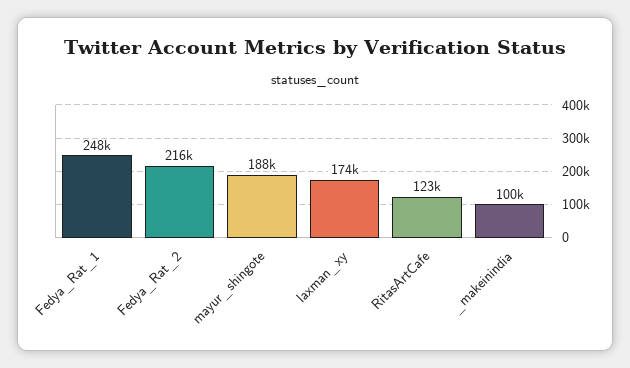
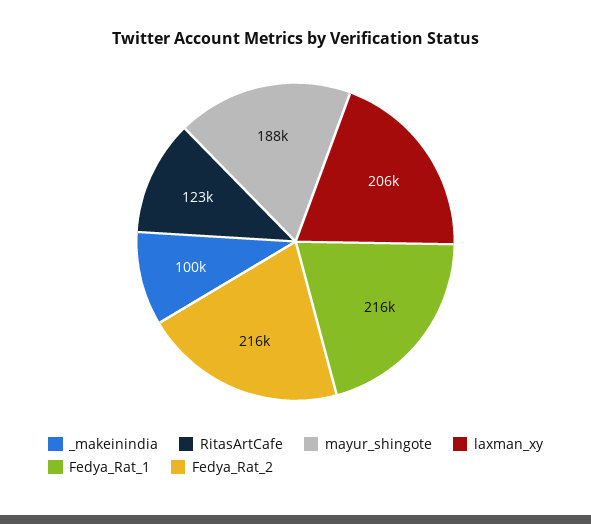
  {
-   "Fedya_Rat_1": 248000,
+   "Fedya_Rat_1": 216000,
    "Fedya_Rat_2": 216000,
    "mayur_shingote": 188000,
-   "laxman_xy": 174000,
+   "laxman_xy": 206000,
    "RitasArtCafe": 123000,
    "_makeinindia": 100000
  }

